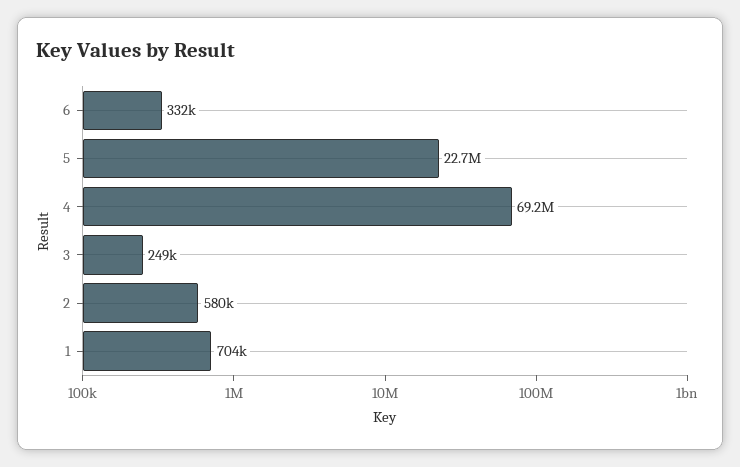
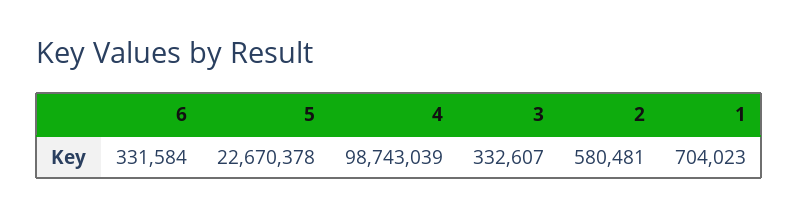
  {
    "6": 331584,
    "5": 22670378,
-   "4": 69200000,
+   "4": 98743039,
-   "3": 249000,
+   "3": 332607,
    "2": 580481,
    "1": 704023
  }

